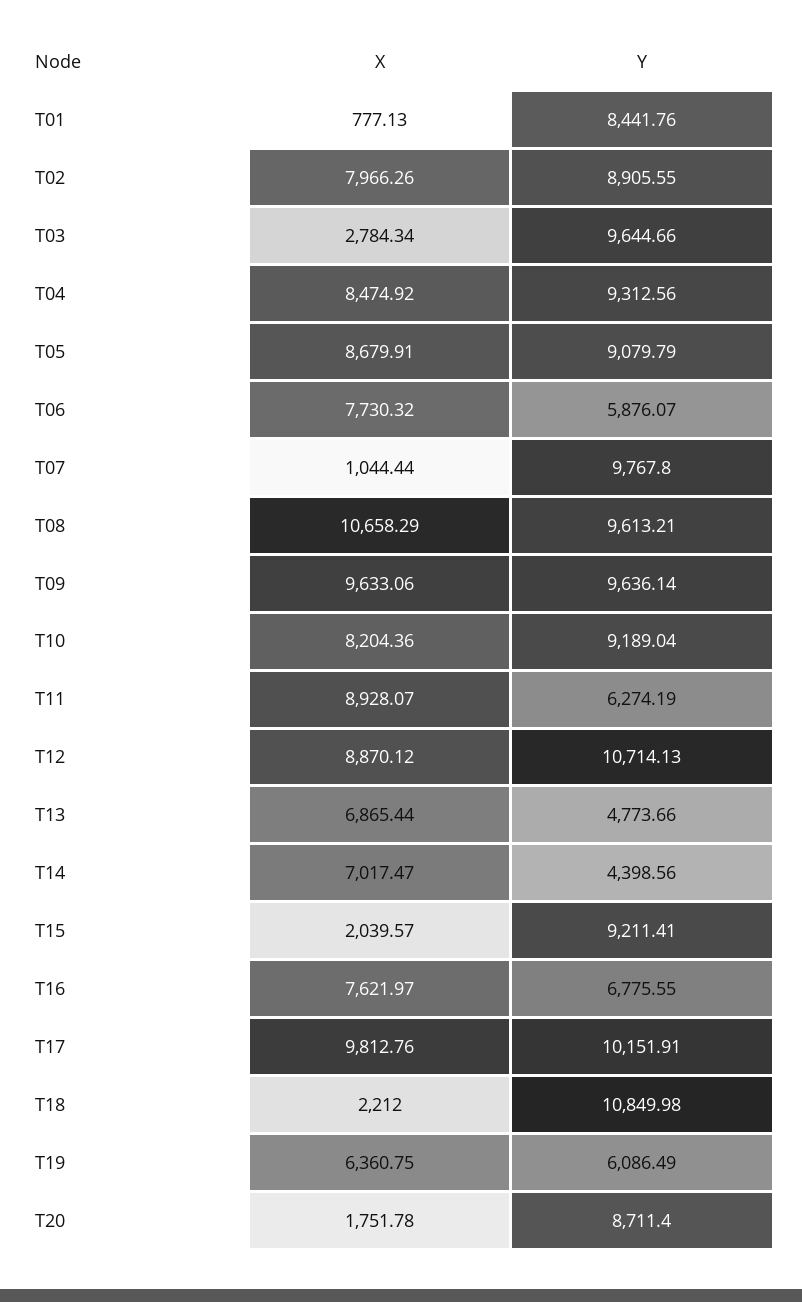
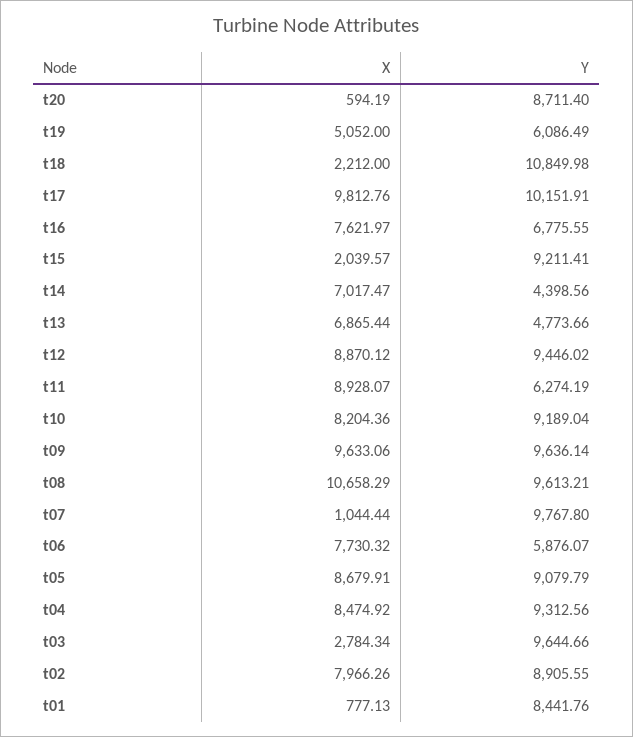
  {
    "X": {
      "T01": 777.13,
      "T02": 7966.26,
      "T03": 2784.34,
      "T04": 8474.92,
      "T05": 8679.91,
      "T06": 7730.32,
      "T07": 1044.44,
      "T08": 10658.29,
      "T09": 9633.06,
      "T10": 8204.36,
      "T11": 8928.07,
      "T12": 8870.12,
      "T13": 6865.44,
      "T14": 7017.47,
      "T15": 2039.57,
      "T16": 7621.97,
      "T17": 9812.76,
      "T18": 2212,
-     "T19": 6360.75,
+     "T19": 5052,
-     "T20": 1751.78
+     "T20": 594.19
    },
    "Y": {
      "T01": 8441.76,
      "T02": 8905.55,
      "T03": 9644.66,
      "T04": 9312.56,
      "T05": 9079.79,
      "T06": 5876.07,
      "T07": 9767.8,
      "T08": 9613.21,
      "T09": 9636.14,
      "T10": 9189.04,
      "T11": 6274.19,
-     "T12": 10714.13,
+     "T12": 9446.02,
      "T13": 4773.66,
      "T14": 4398.56,
      "T15": 9211.41,
      "T16": 6775.55,
      "T17": 10151.91,
      "T18": 10849.98,
      "T19": 6086.49,
      "T20": 8711.4
    }
  }

